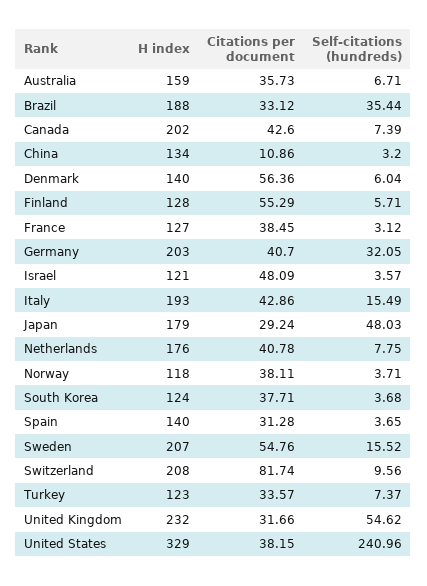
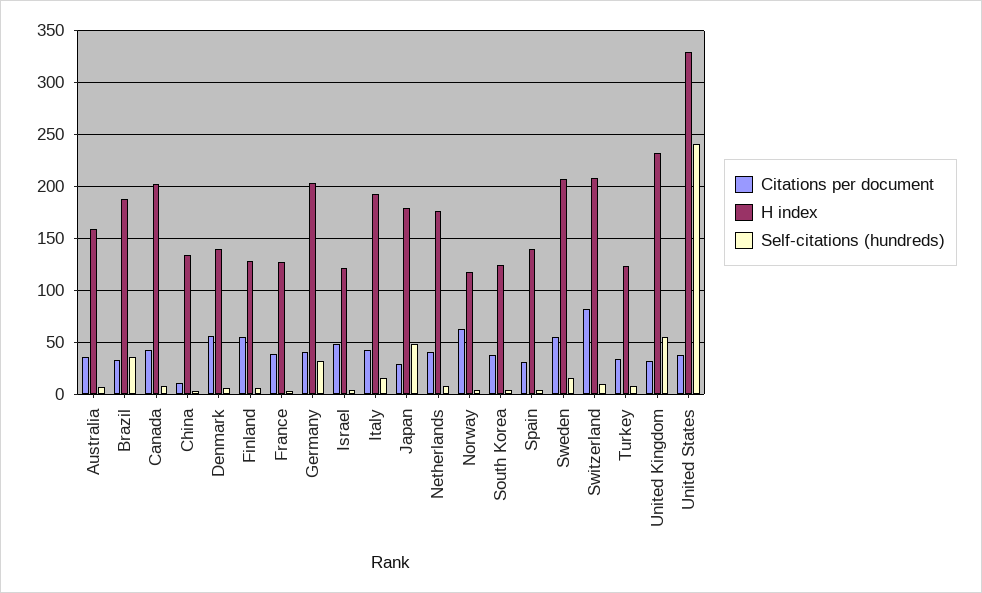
  {
    "H index": {
      "Australia": 159,
      "Brazil": 188,
      "Canada": 202,
      "China": 134,
      "Denmark": 140,
      "Finland": 128,
      "France": 127,
      "Germany": 203,
      "Israel": 121,
      "Italy": 193,
      "Japan": 179,
      "Netherlands": 176,
      "Norway": 118,
      "South Korea": 124,
      "Spain": 140,
      "Sweden": 207,
      "Switzerland": 208,
      "Turkey": 123,
      "United Kingdom": 232,
      "United States": 329
    },
    "Citations per document": {
      "Australia": 35.73,
      "Brazil": 33.12,
      "Canada": 42.6,
      "China": 10.86,
      "Denmark": 56.36,
      "Finland": 55.29,
      "France": 38.45,
      "Germany": 40.7,
      "Israel": 48.09,
      "Italy": 42.86,
      "Japan": 29.24,
      "Netherlands": 40.78,
-     "Norway": 38.11,
+     "Norway": 60,
      "South Korea": 37.71,
      "Spain": 31.28,
      "Sweden": 54.76,
      "Switzerland": 81.74,
      "Turkey": 33.57,
      "United Kingdom": 31.66,
      "United States": 38.15
    },
    "Self-citations (hundreds)": {
      "Australia": 6.71,
      "Brazil": 35.44,
      "Canada": 7.39,
      "China": 3.2,
      "Denmark": 6.04,
      "Finland": 5.71,
      "France": 3.12,
      "Germany": 32.05,
      "Israel": 3.57,
      "Italy": 15.49,
      "Japan": 48.03,
      "Netherlands": 7.75,
      "Norway": 3.71,
      "South Korea": 3.68,
      "Spain": 3.65,
      "Sweden": 15.52,
      "Switzerland": 9.56,
      "Turkey": 7.37,
      "United Kingdom": 54.62,
      "United States": 240.96
    }
  }

